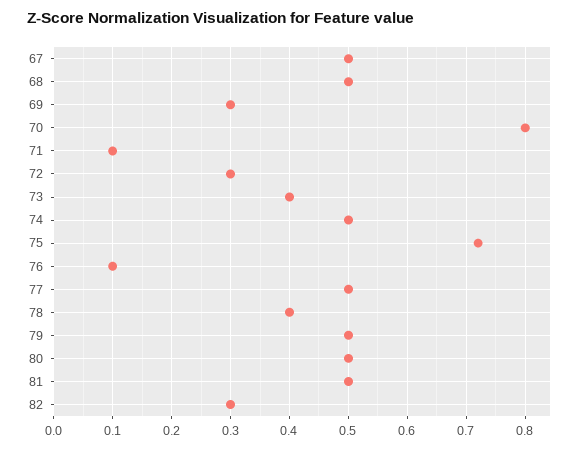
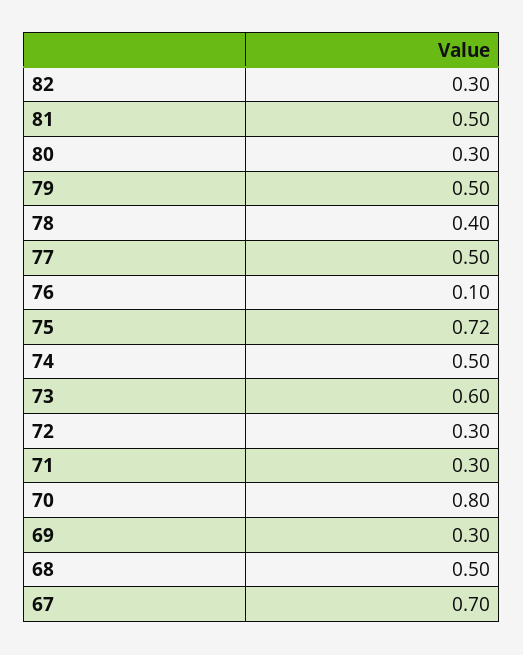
  {
-   "67": 0.5,
+   "67": 0.7,
    "68": 0.5,
    "69": 0.3,
    "70": 0.8,
-   "71": 0.1,
+   "71": 0.3,
    "72": 0.3,
-   "73": 0.4,
+   "73": 0.6,
    "74": 0.5,
    "75": 0.72,
    "76": 0.1,
    "77": 0.5,
    "78": 0.4,
    "79": 0.5,
-   "80": 0.5,
+   "80": 0.3,
    "81": 0.5,
    "82": 0.3
  }

